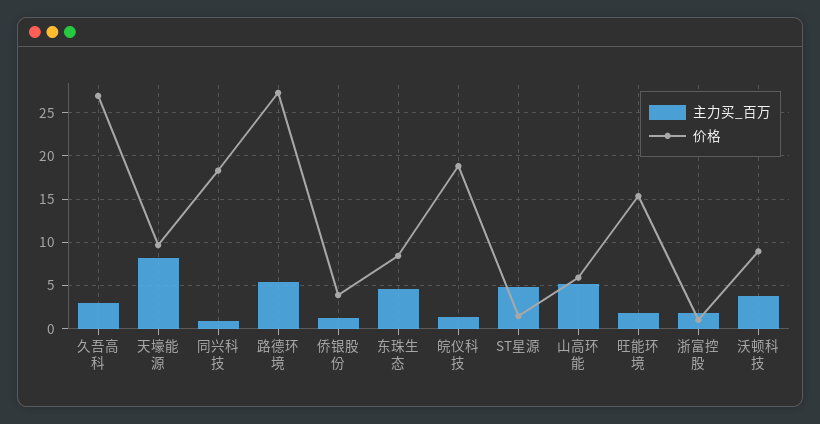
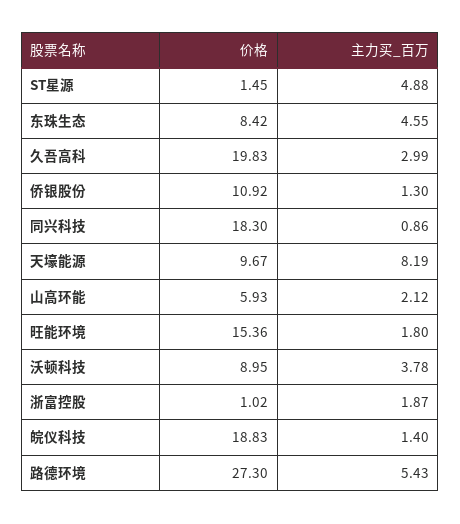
  {
    "主力买_百万": {
      "久吾高科": 2.99,
      "天壕能源": 8.19,
      "同兴科技": 0.86,
      "路德环境": 5.43,
      "侨银股份": 1.3,
      "东珠生态": 4.55,
      "皖仪科技": 1.4,
      "ST星源": 4.88,
-     "山高环能": 5,
+     "山高环能": 2.12,
      "旺能环境": 1.8,
      "浙富控股": 1.87,
      "沃顿科技": 3.78
    },
    "价格": {
-     "久吾高科": 27,
+     "久吾高科": 19.83,
      "天壕能源": 9.67,
      "同兴科技": 18.3,
      "路德环境": 27.3,
-     "侨银股份": 4,
+     "侨银股份": 10.92,
      "东珠生态": 8.42,
      "皖仪科技": 18.83,
      "ST星源": 1.45,
      "山高环能": 5.93,
      "旺能环境": 15.36,
      "浙富控股": 1.02,
      "沃顿科技": 8.95
    }
  }

